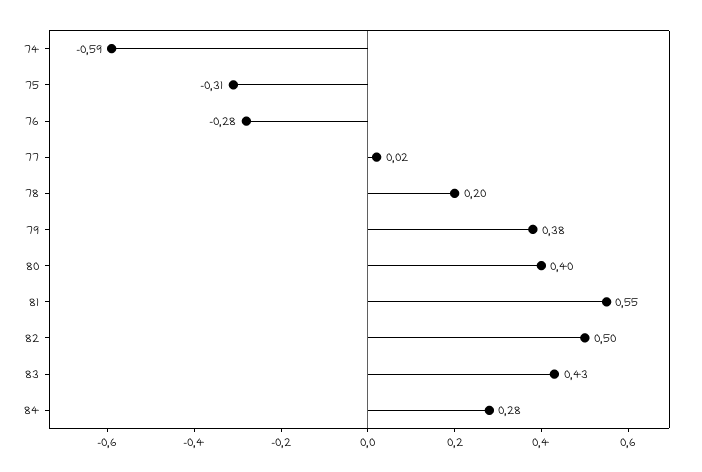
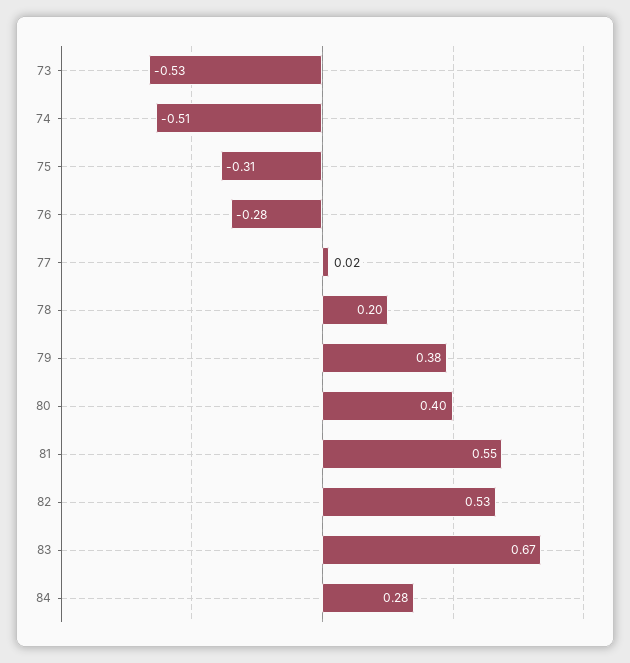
  {
-   "74": -0.59,
+   "74": -0.51,
    "75": -0.31,
    "76": -0.28,
    "77": 0.02,
    "78": 0.2,
    "79": 0.38,
    "80": 0.4,
    "81": 0.55,
-   "82": 0.5,
+   "82": 0.53,
-   "83": 0.43,
+   "83": 0.67,
-   "84": 0.28
+   "84": 0.28,
+   "73": -0.53
  }

